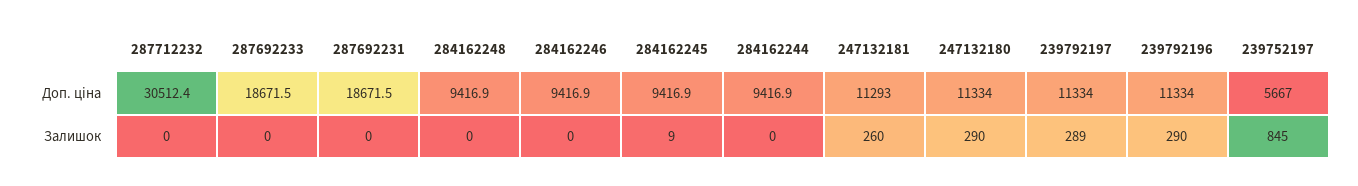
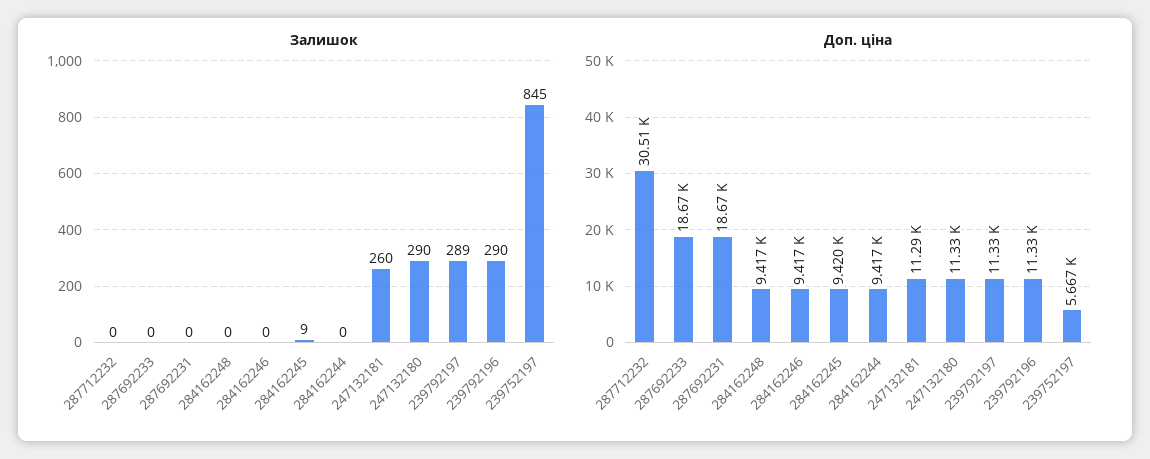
  {
    "Доп. ціна": {
      "287712232": 30512.4,
      "287692233": 18671.5,
      "287692231": 18671.5,
      "284162248": 9416.9,
      "284162246": 9416.9,
-     "284162245": 9416.9,
+     "284162245": 9420,
      "284162244": 9416.9,
      "247132181": 11293,
      "247132180": 11334,
      "239792197": 11334,
      "239792196": 11334,
      "239752197": 5667
    },
    "Залишок": {
      "287712232": 0,
      "287692233": 0,
      "287692231": 0,
      "284162248": 0,
      "284162246": 0,
      "284162245": 9,
      "284162244": 0,
      "247132181": 260,
      "247132180": 290,
      "239792197": 289,
      "239792196": 290,
      "239752197": 845
    }
  }

